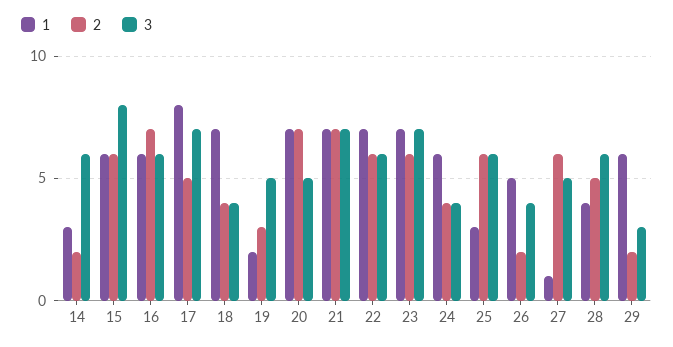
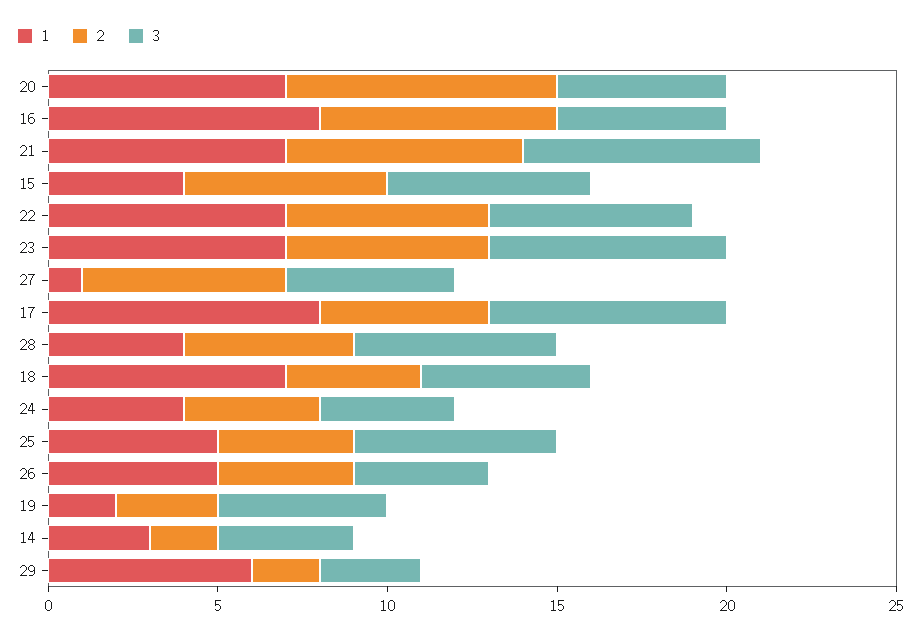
  {
    "1": {
      "14": 3,
-     "15": 6,
+     "15": 4,
-     "16": 6,
+     "16": 8,
      "17": 8,
      "18": 7,
      "19": 2,
      "20": 7,
      "21": 7,
      "22": 7,
      "23": 7,
-     "24": 6,
+     "24": 4,
-     "25": 3,
+     "25": 5,
      "26": 5,
      "27": 1,
      "28": 4,
      "29": 6
    },
    "2": {
      "14": 2,
      "15": 6,
      "16": 7,
      "17": 5,
      "18": 4,
      "19": 3,
-     "20": 7,
+     "20": 8,
      "21": 7,
      "22": 6,
      "23": 6,
      "24": 4,
-     "25": 6,
+     "25": 4,
-     "26": 2,
+     "26": 4,
      "27": 6,
      "28": 5,
      "29": 2
    },
    "3": {
-     "14": 6,
+     "14": 4,
-     "15": 8,
+     "15": 6,
-     "16": 6,
+     "16": 5,
      "17": 7,
-     "18": 4,
+     "18": 5,
      "19": 5,
      "20": 5,
      "21": 7,
      "22": 6,
      "23": 7,
      "24": 4,
      "25": 6,
      "26": 4,
      "27": 5,
      "28": 6,
      "29": 3
    }
  }

